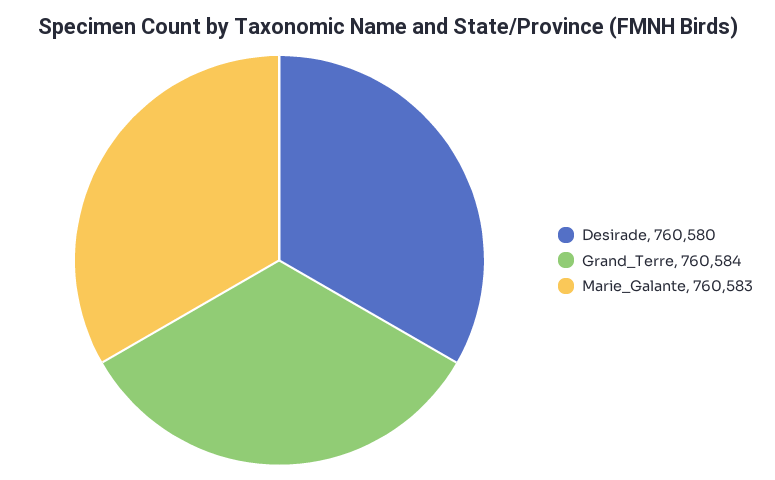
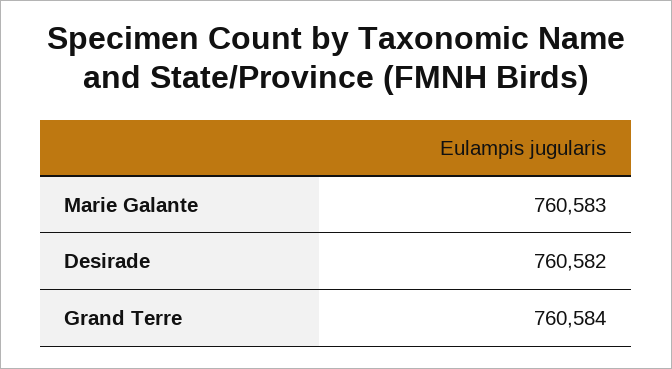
  {
-   "Desirade": 760580,
+   "Desirade": 760582,
    "Grand_Terre": 760584,
    "Marie_Galante": 760583
  }

